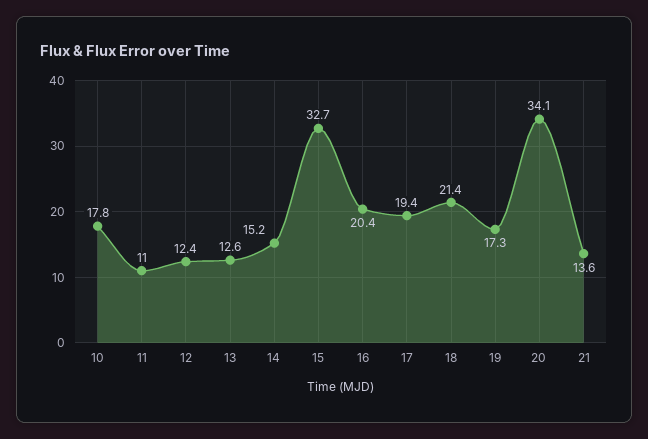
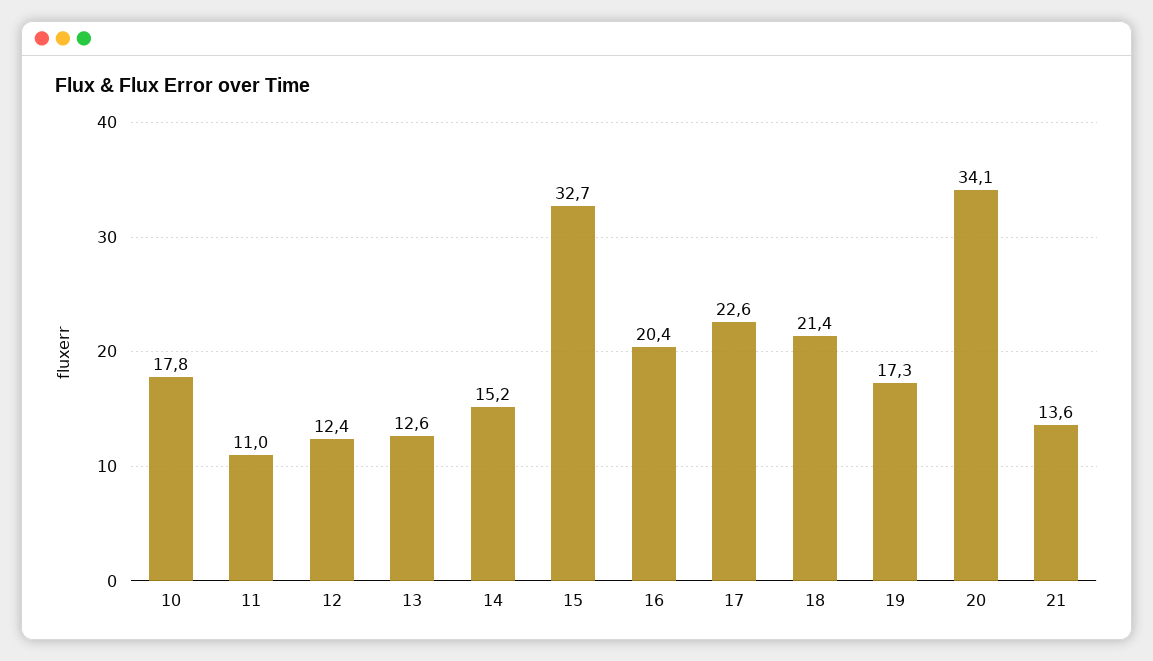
  {
    "10": 17.8,
    "11": 11,
    "12": 12.4,
    "13": 12.6,
    "14": 15.2,
    "15": 32.7,
    "16": 20.4,
-   "17": 19.4,
+   "17": 22.6,
    "18": 21.4,
    "19": 17.3,
    "20": 34.1,
    "21": 13.6
  }

